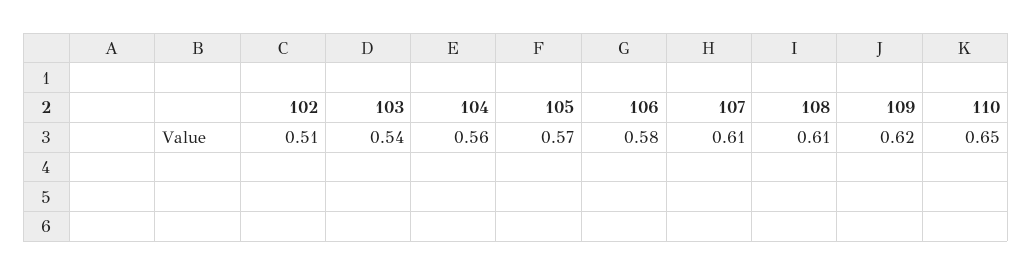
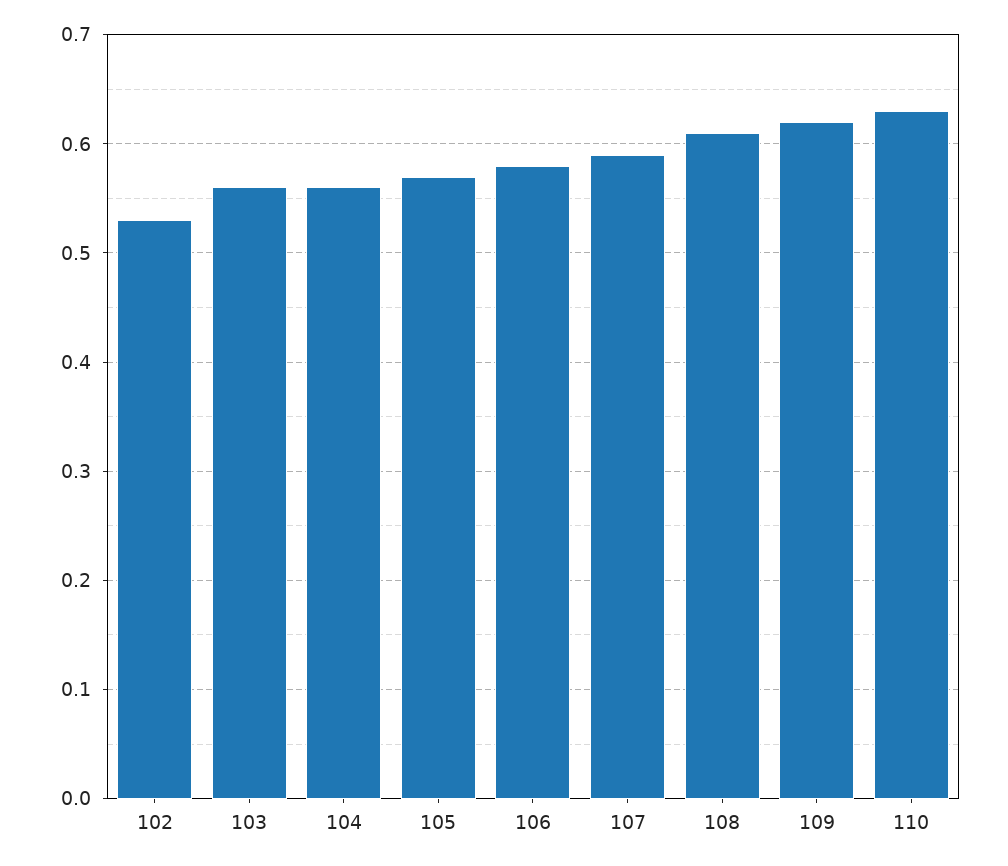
  {
-   "102": 0.51,
+   "102": 0.53,
-   "103": 0.54,
+   "103": 0.56,
    "104": 0.56,
    "105": 0.57,
    "106": 0.58,
-   "107": 0.61,
+   "107": 0.59,
    "108": 0.61,
    "109": 0.62,
-   "110": 0.65
+   "110": 0.63
  }

